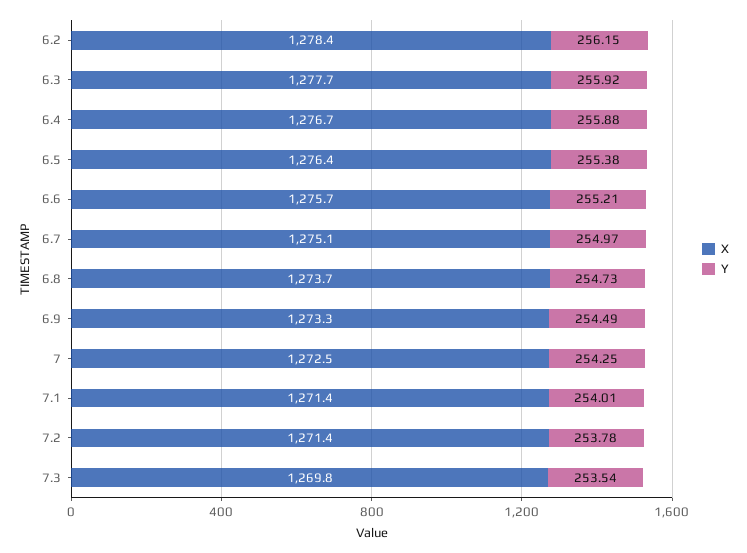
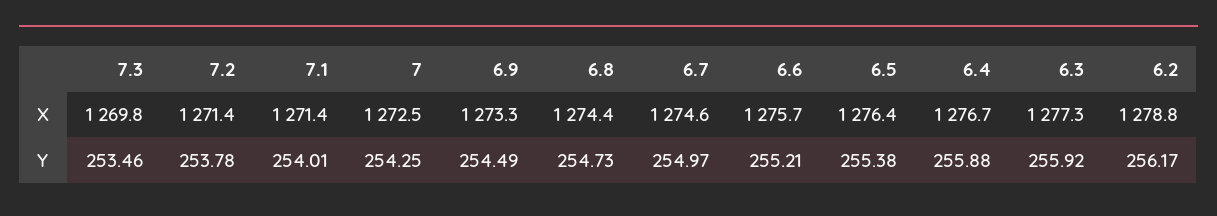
  {
    "X": {
-     "6.2": 1278.4,
+     "6.2": 1278.8,
-     "6.3": 1277.7,
+     "6.3": 1277.3,
      "6.4": 1276.7,
      "6.5": 1276.4,
      "6.6": 1275.7,
-     "6.7": 1275.1,
+     "6.7": 1274.6,
-     "6.8": 1273.7,
+     "6.8": 1274.4,
      "6.9": 1273.3,
      "7": 1272.5,
      "7.1": 1271.4,
      "7.2": 1271.4,
      "7.3": 1269.8
    },
    "Y": {
-     "6.2": 256.15,
+     "6.2": 256.17,
      "6.3": 255.92,
      "6.4": 255.88,
      "6.5": 255.38,
      "6.6": 255.21,
      "6.7": 254.97,
      "6.8": 254.73,
      "6.9": 254.49,
      "7": 254.25,
      "7.1": 254.01,
      "7.2": 253.78,
-     "7.3": 253.54
+     "7.3": 253.46
    }
  }

